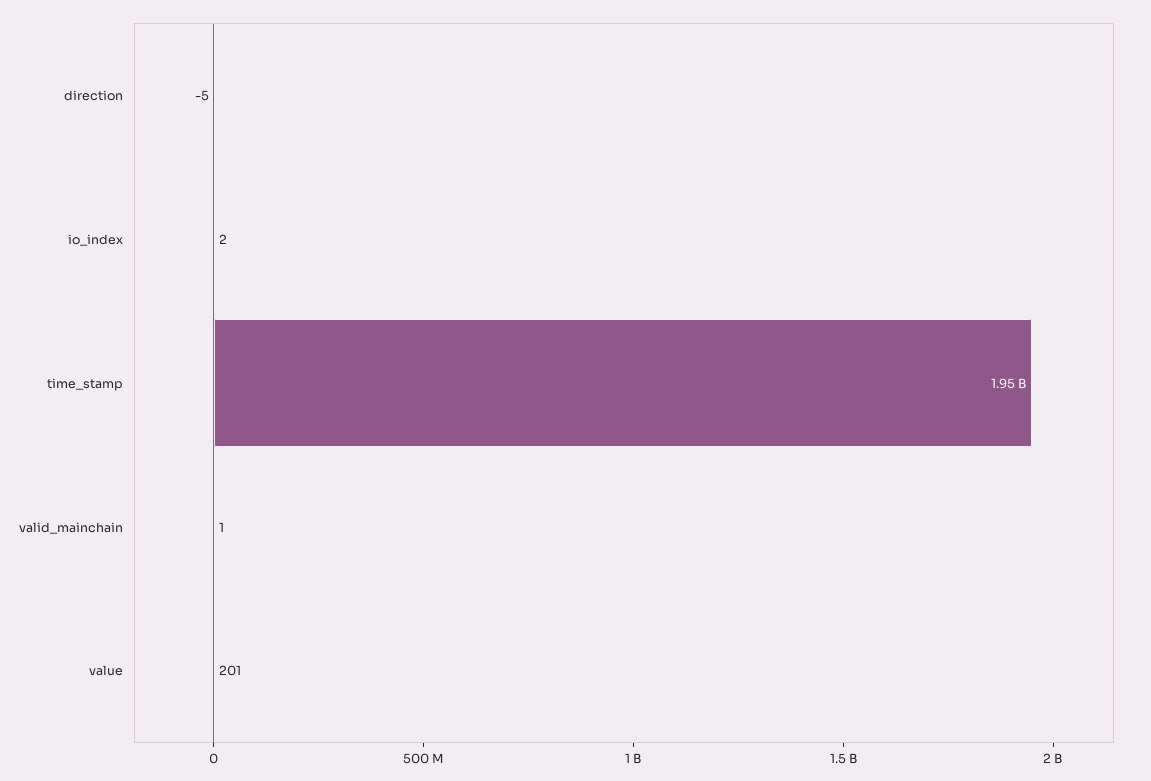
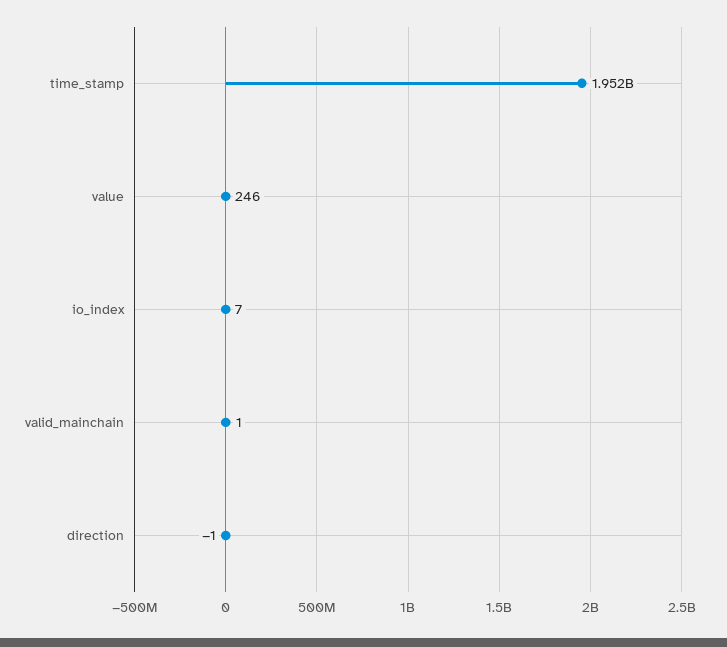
  {
-   "direction": -5,
+   "direction": -1,
-   "io_index": 2,
+   "io_index": 7,
    "time_stamp": 1952000000,
    "valid_mainchain": 1,
-   "value": 201
+   "value": 246
  }

